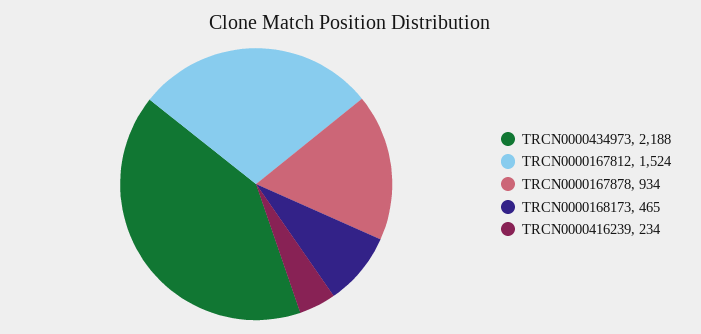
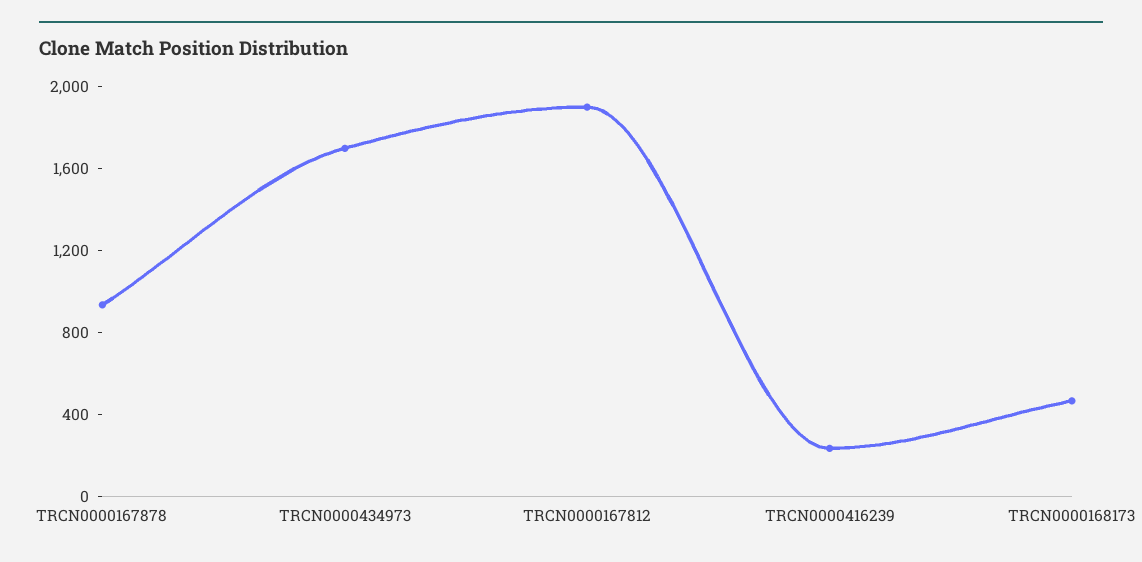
  {
-   "TRCN0000434973": 2188,
+   "TRCN0000434973": 1700,
-   "TRCN0000167812": 1524,
+   "TRCN0000167812": 1900,
    "TRCN0000167878": 934,
    "TRCN0000168173": 465,
    "TRCN0000416239": 234
  }

